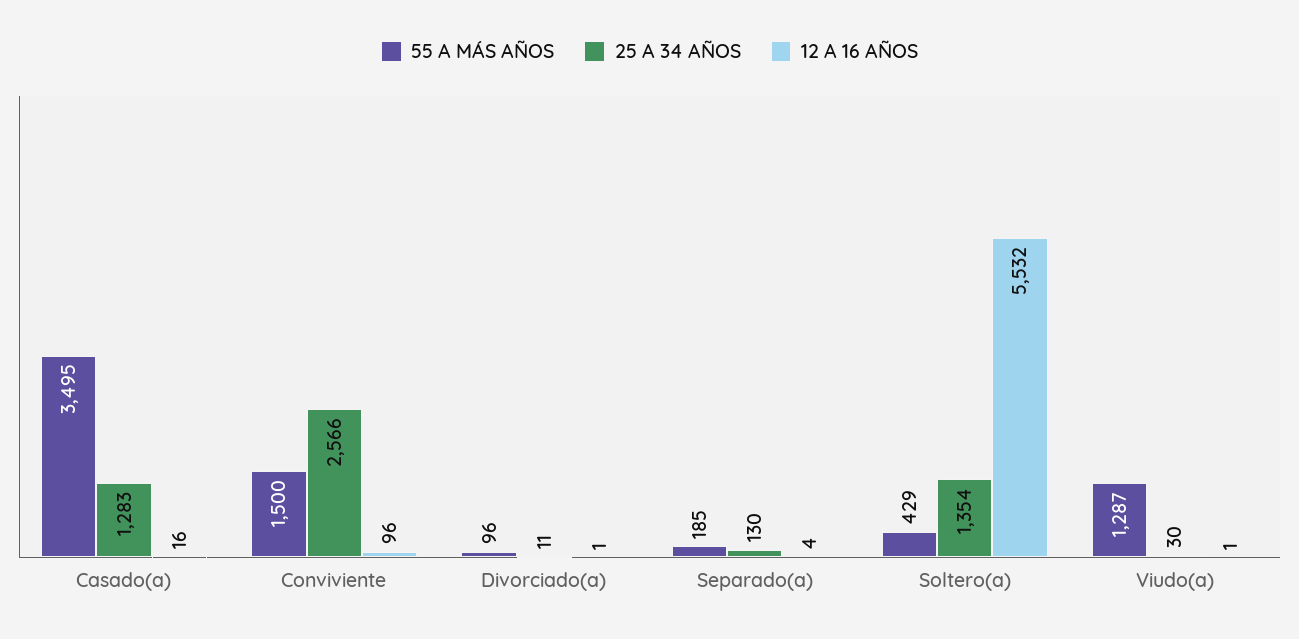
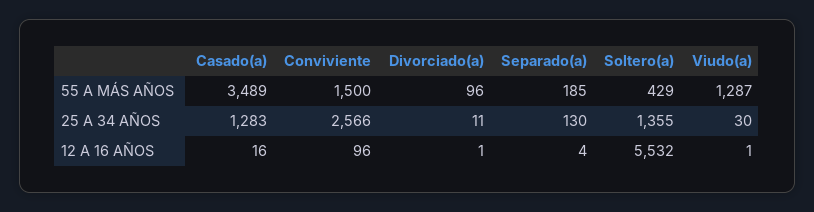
  {
    "55 A MÁS AÑOS": {
-     "Casado(a)": 3495,
+     "Casado(a)": 3489,
      "Conviviente": 1500,
      "Divorciado(a)": 96,
      "Separado(a)": 185,
      "Soltero(a)": 429,
      "Viudo(a)": 1287
    },
    "25 A 34 AÑOS": {
      "Casado(a)": 1283,
      "Conviviente": 2566,
      "Divorciado(a)": 11,
      "Separado(a)": 130,
-     "Soltero(a)": 1354,
+     "Soltero(a)": 1355,
      "Viudo(a)": 30
    },
    "12 A 16 AÑOS": {
      "Casado(a)": 16,
      "Conviviente": 96,
      "Divorciado(a)": 1,
      "Separado(a)": 4,
      "Soltero(a)": 5532,
      "Viudo(a)": 1
    }
  }

